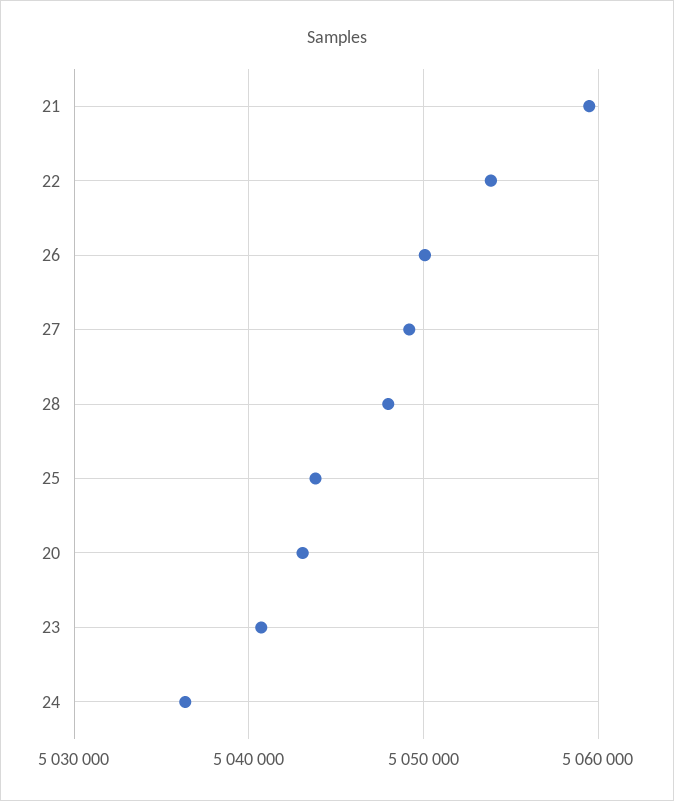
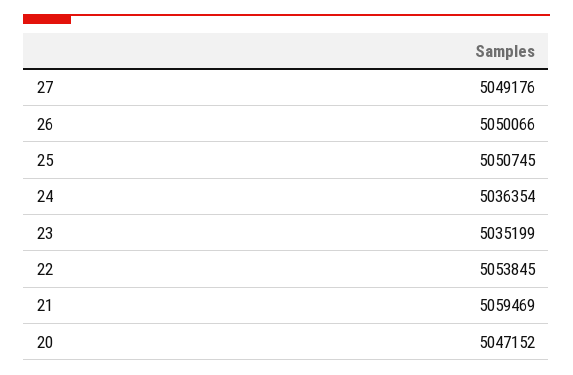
  {
    "21": 5059469,
    "22": 5053845,
    "26": 5050066,
    "27": 5049176,
-   "28": 5048000,
-   "25": 5044000,
+   "25": 5050745,
-   "20": 5043000,
+   "20": 5047152,
-   "23": 5041000,
+   "23": 5035199,
    "24": 5036354
  }

